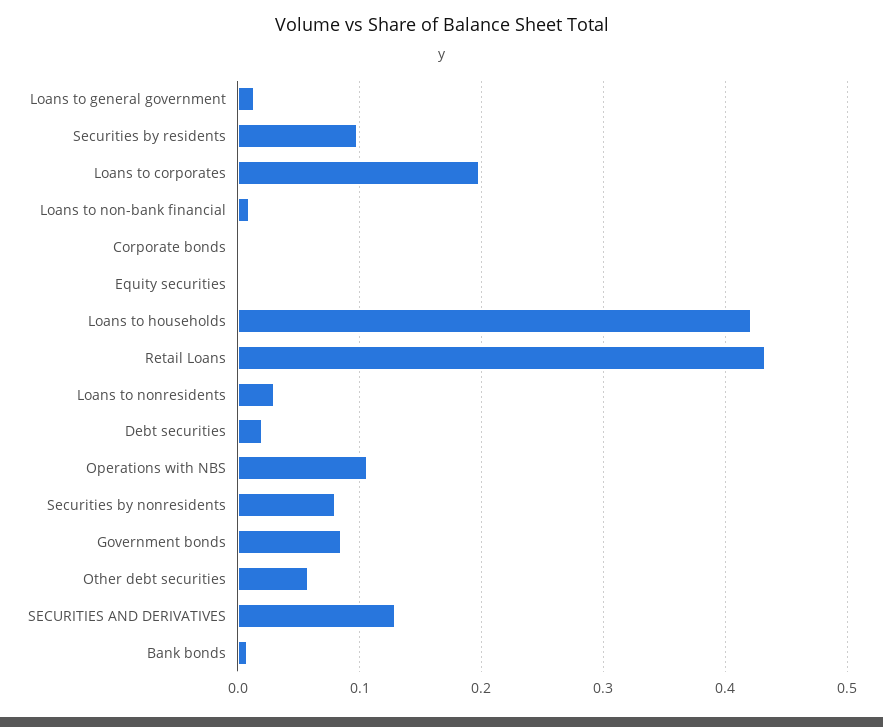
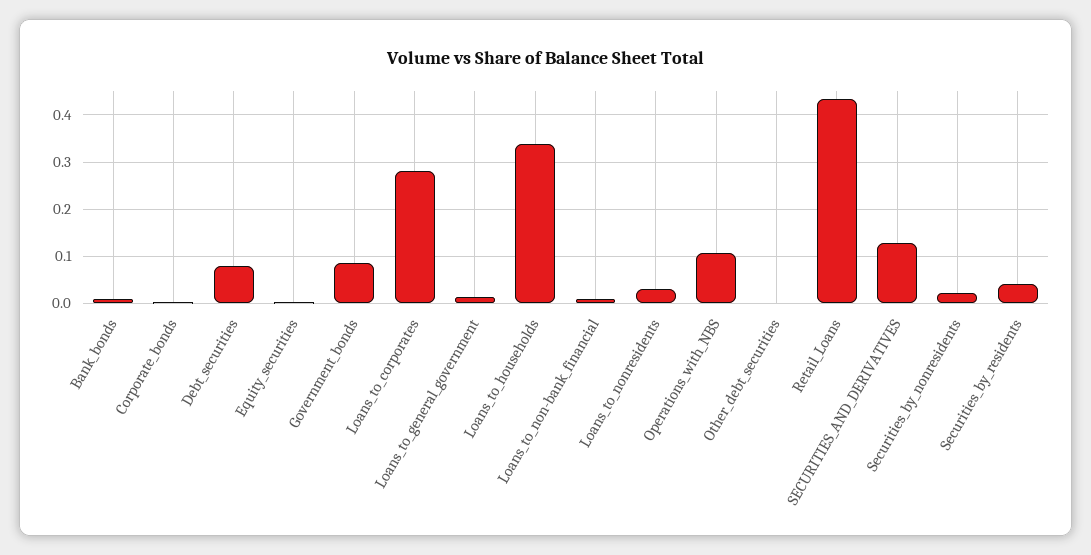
  {
    "Loans to general government": 0.01,
-   "Securities by residents": 0.1,
+   "Securities by residents": 0.04,
-   "Loans to corporates": 0.2,
+   "Loans to corporates": 0.28,
    "Loans to non-bank financial": 0.01,
    "Corporate bonds": 0,
    "Equity securities": 0,
-   "Loans to households": 0.42,
+   "Loans to households": 0.34,
    "Retail Loans": 0.43,
    "Loans to nonresidents": 0.03,
-   "Debt securities": 0.02,
+   "Debt securities": 0.08,
    "Operations with NBS": 0.11,
-   "Securities by nonresidents": 0.08,
+   "Securities by nonresidents": 0.02,
    "Government bonds": 0.09,
-   "Other debt securities": 0.06,
+   "Other debt securities": 0,
    "SECURITIES AND DERIVATIVES": 0.13,
    "Bank bonds": 0.01
  }

